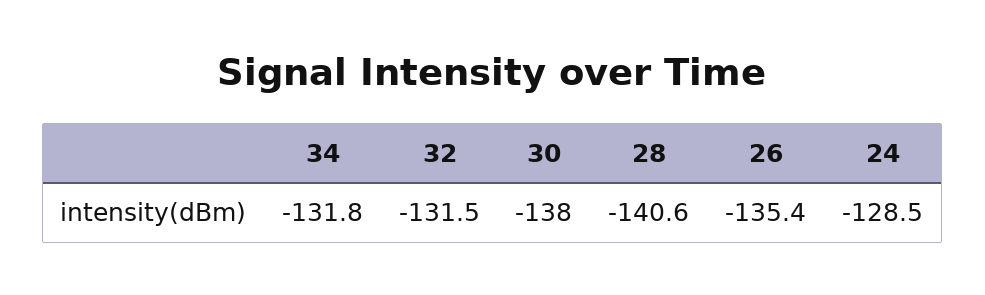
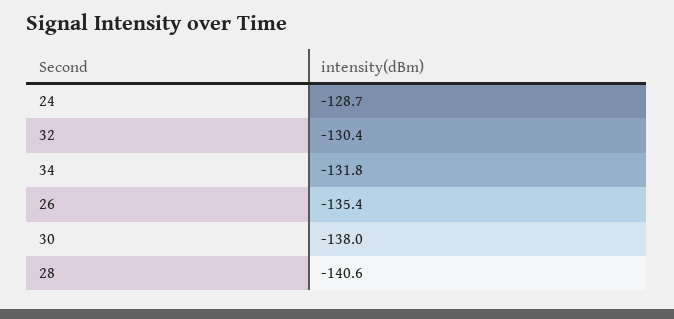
  {
    "34": -131.8,
-   "32": -131.5,
+   "32": -130.4,
    "30": -138,
    "28": -140.6,
    "26": -135.4,
-   "24": -128.5
+   "24": -128.7
  }

